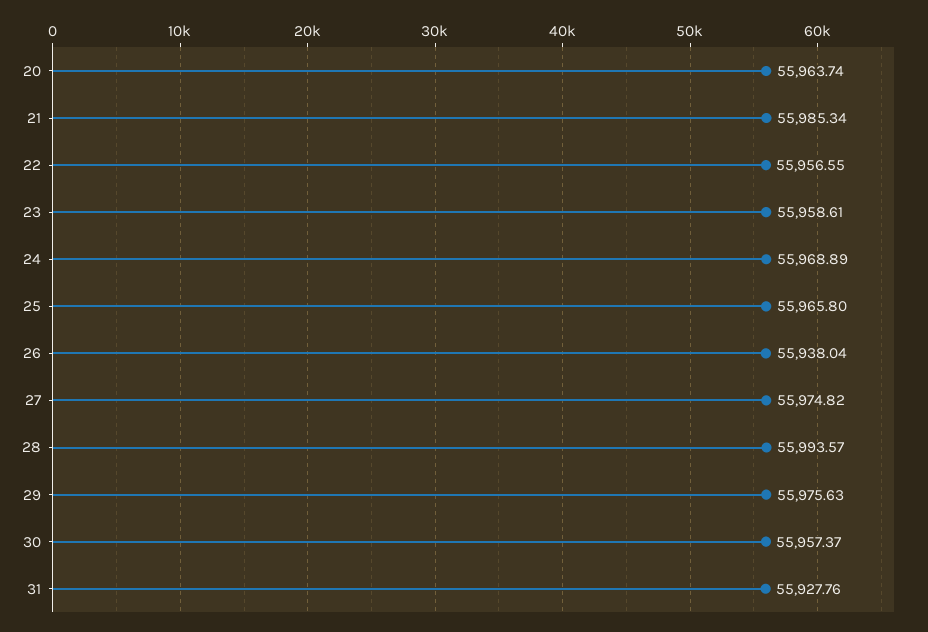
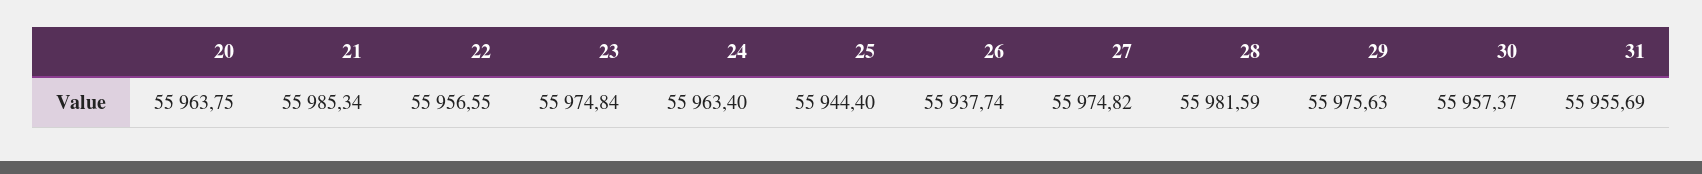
  {
-   "20": 55963.74,
+   "20": 55963.75,
    "21": 55985.34,
    "22": 55956.55,
-   "23": 55958.61,
+   "23": 55974.84,
-   "24": 55968.89,
+   "24": 55963.4,
-   "25": 55965.8,
+   "25": 55944.4,
-   "26": 55938.04,
+   "26": 55937.74,
    "27": 55974.82,
-   "28": 55993.57,
+   "28": 55981.59,
    "29": 55975.63,
    "30": 55957.37,
-   "31": 55927.76
+   "31": 55955.69
  }

